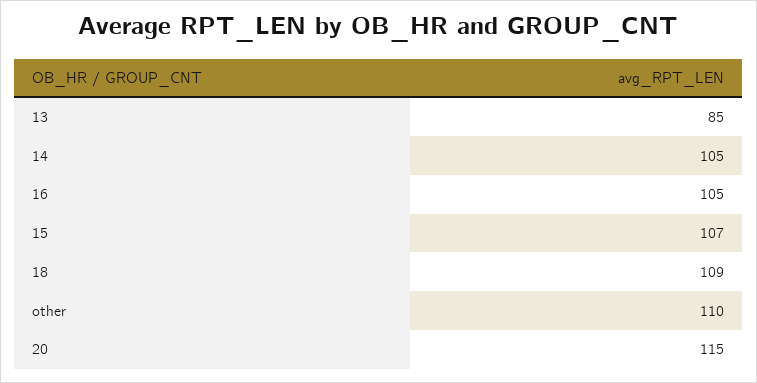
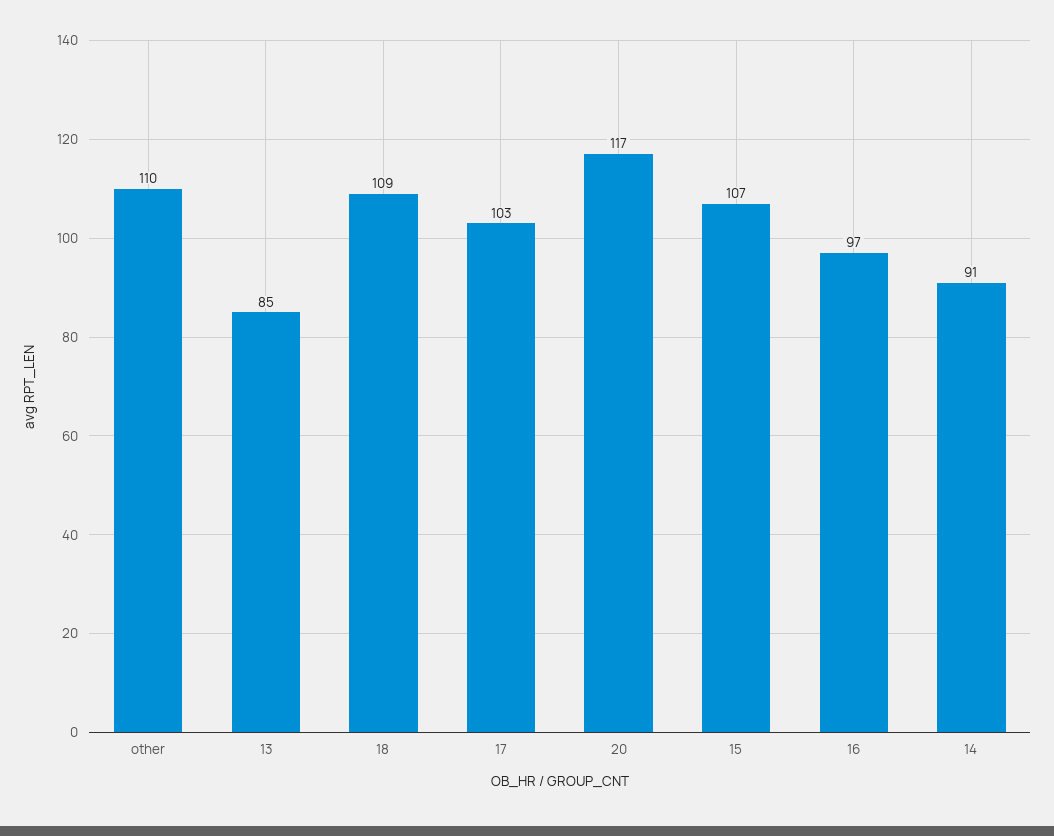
  {
    "13": 85,
-   "14": 105,
+   "14": 91,
-   "16": 105,
+   "16": 97,
    "15": 107,
    "18": 109,
    "other": 110,
-   "20": 115
+   "20": 117,
+   "17": 103
  }

